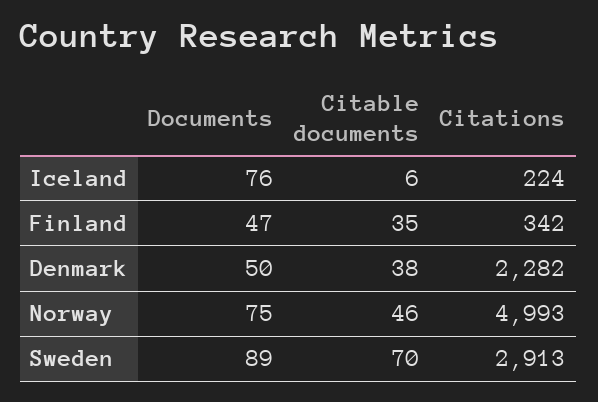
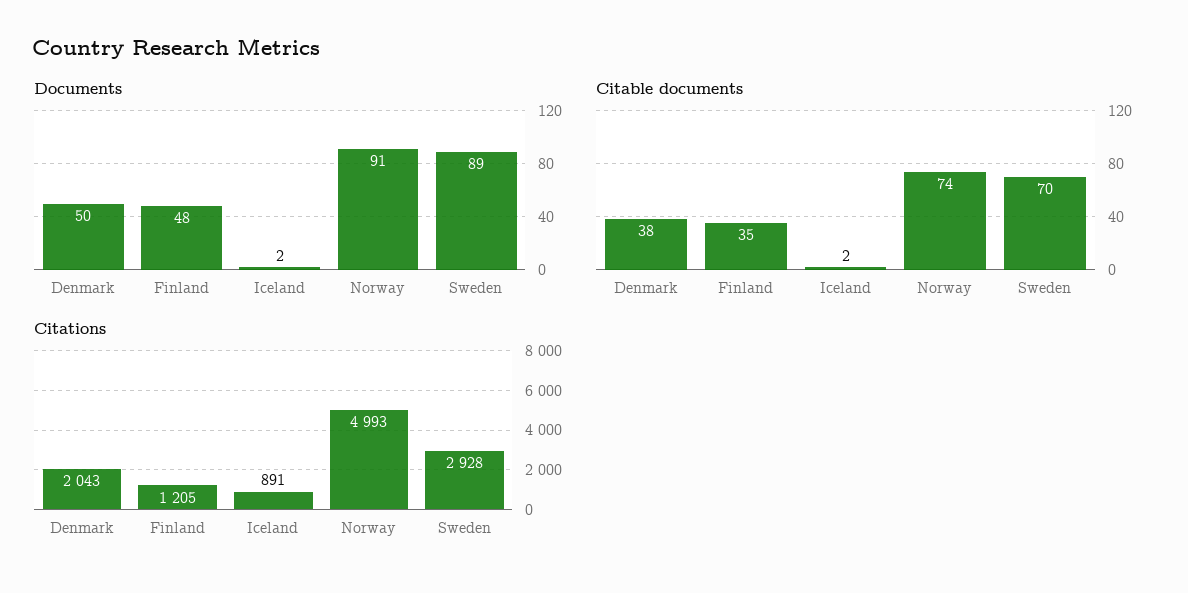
  {
    "Documents": {
-     "Iceland": 76,
+     "Iceland": 2,
-     "Finland": 47,
+     "Finland": 48,
      "Denmark": 50,
-     "Norway": 75,
+     "Norway": 91,
      "Sweden": 89
    },
    "Citable documents": {
-     "Iceland": 6,
+     "Iceland": 2,
      "Finland": 35,
      "Denmark": 38,
-     "Norway": 46,
+     "Norway": 74,
      "Sweden": 70
    },
    "Citations": {
-     "Iceland": 224,
+     "Iceland": 891,
-     "Finland": 342,
+     "Finland": 1205,
-     "Denmark": 2282,
+     "Denmark": 2043,
      "Norway": 4993,
-     "Sweden": 2913
+     "Sweden": 2928
    }
  }

